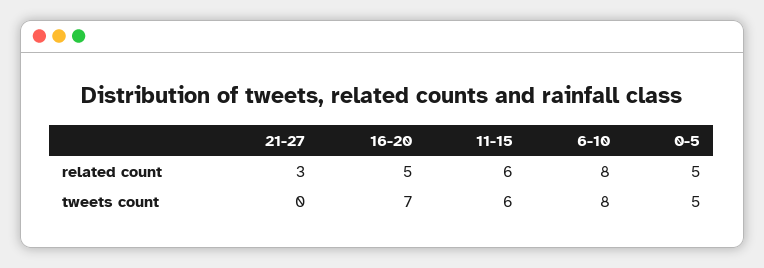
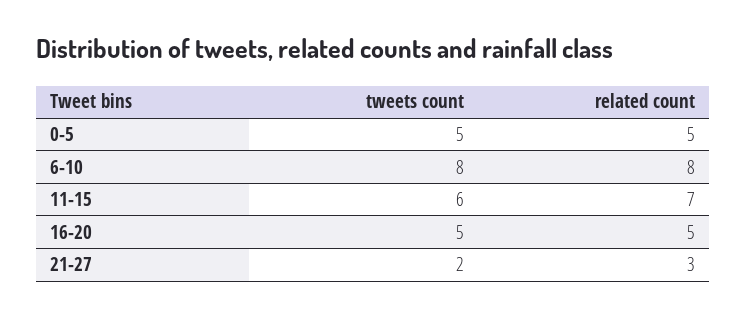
  {
    "21-27": {
      "related count": 3,
-     "tweets count": 0
+     "tweets count": 2
    },
    "16-20": {
      "related count": 5,
-     "tweets count": 7
+     "tweets count": 5
    },
    "11-15": {
-     "related count": 6,
+     "related count": 7,
      "tweets count": 6
    },
    "6-10": {
      "related count": 8,
      "tweets count": 8
    },
    "0-5": {
      "related count": 5,
      "tweets count": 5
    }
  }

